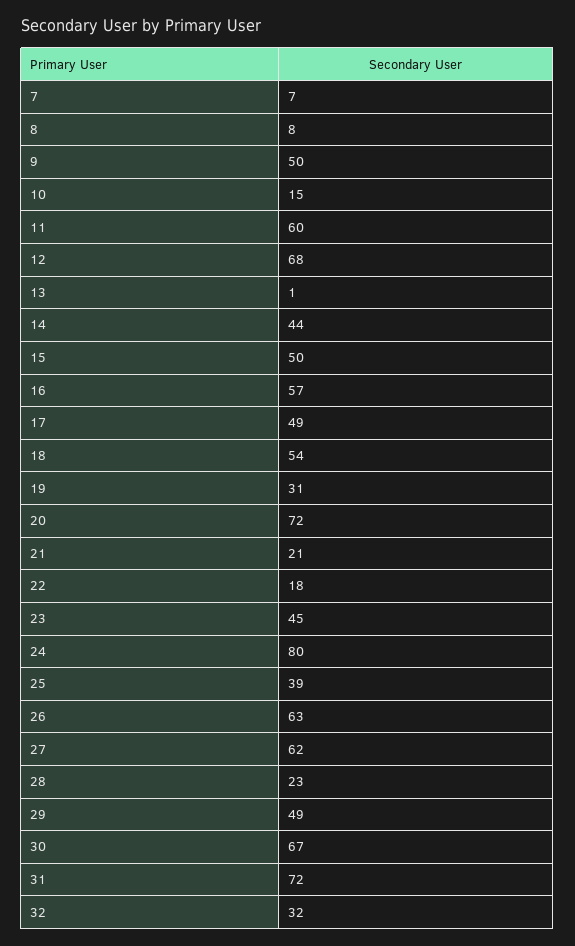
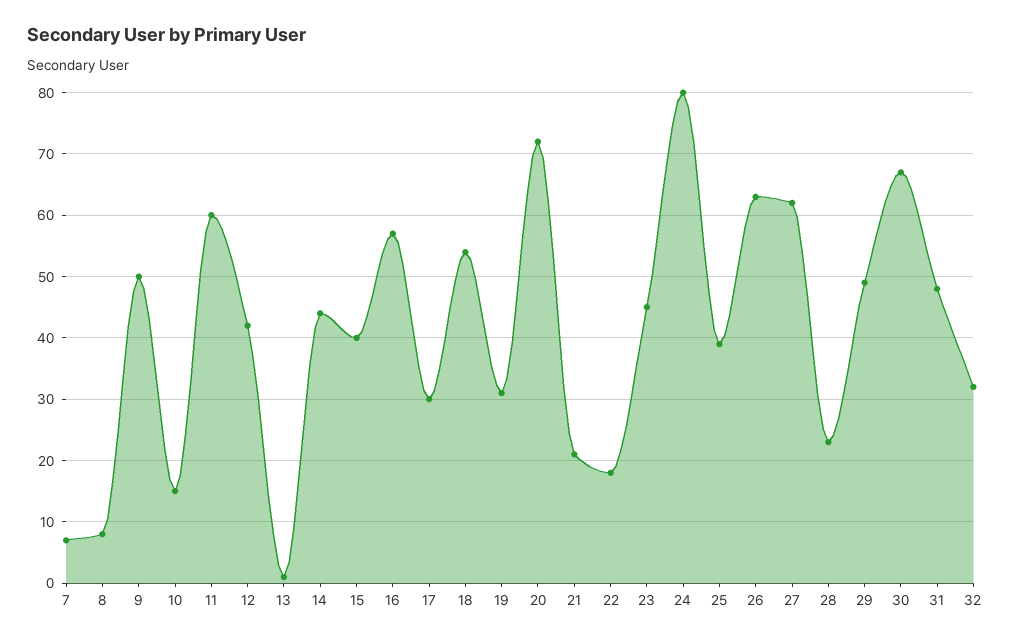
  {
    "7": 7,
    "8": 8,
    "9": 50,
    "10": 15,
    "11": 60,
-   "12": 68,
+   "12": 42,
    "13": 1,
    "14": 44,
-   "15": 50,
+   "15": 40,
    "16": 57,
-   "17": 49,
+   "17": 30,
    "18": 54,
    "19": 31,
    "20": 72,
    "21": 21,
    "22": 18,
    "23": 45,
    "24": 80,
    "25": 39,
    "26": 63,
    "27": 62,
    "28": 23,
    "29": 49,
    "30": 67,
-   "31": 72,
+   "31": 48,
    "32": 32
  }

